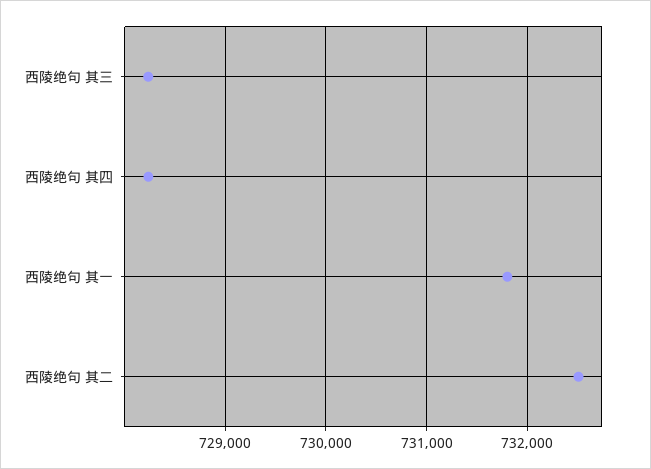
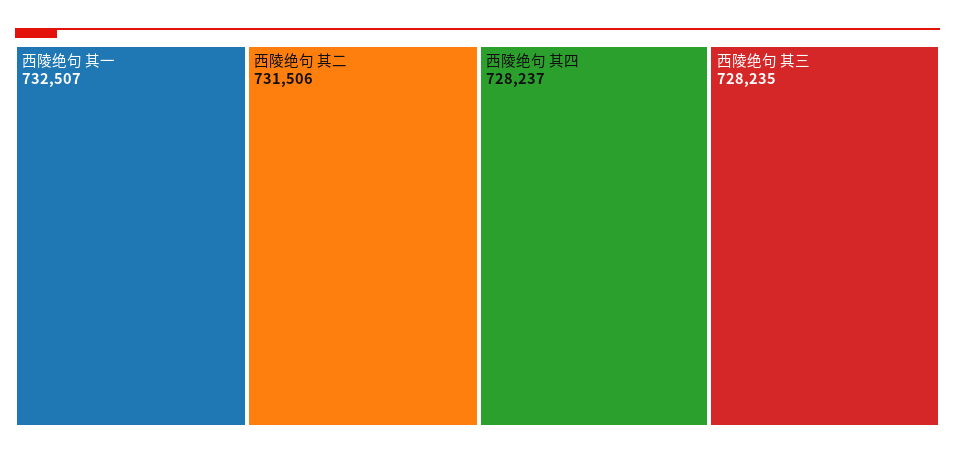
  {
    "西陵绝句 其三": 728235,
    "西陵绝句 其四": 728237,
-   "西陵绝句 其一": 731800,
+   "西陵绝句 其一": 732507,
-   "西陵绝句 其二": 732500
+   "西陵绝句 其二": 731506
  }

